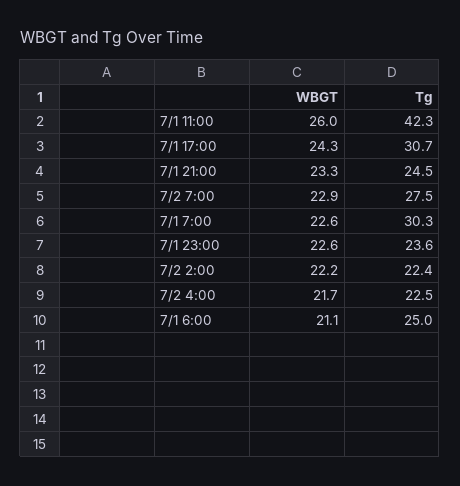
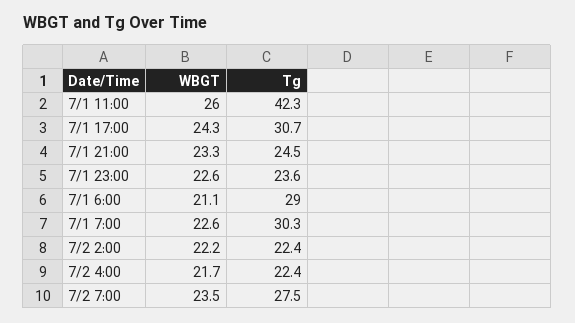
  {
    "WBGT": {
      "7/1 11:00": 26,
      "7/1 17:00": 24.3,
      "7/1 21:00": 23.3,
-     "7/2 7:00": 22.9,
+     "7/2 7:00": 23.5,
      "7/1 7:00": 22.6,
      "7/1 23:00": 22.6,
      "7/2 2:00": 22.2,
      "7/2 4:00": 21.7,
      "7/1 6:00": 21.1
    },
    "Tg": {
      "7/1 11:00": 42.3,
      "7/1 17:00": 30.7,
      "7/1 21:00": 24.5,
      "7/2 7:00": 27.5,
      "7/1 7:00": 30.3,
      "7/1 23:00": 23.6,
      "7/2 2:00": 22.4,
-     "7/2 4:00": 22.5,
+     "7/2 4:00": 22.4,
-     "7/1 6:00": 25
+     "7/1 6:00": 29
    }
  }

